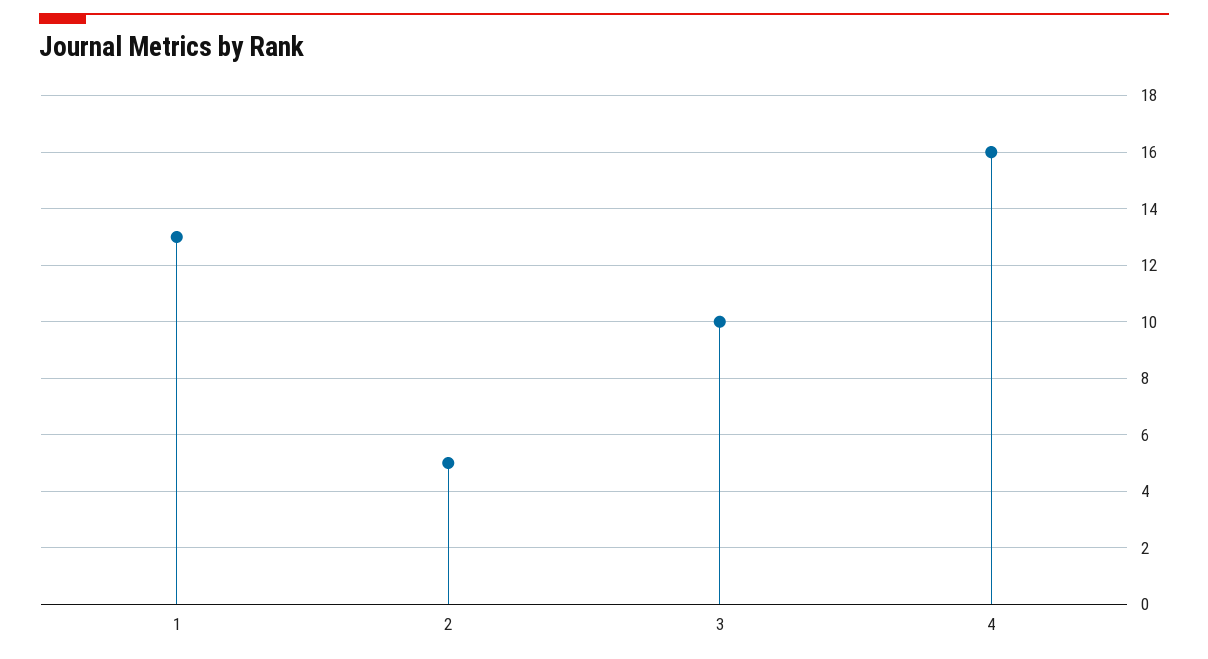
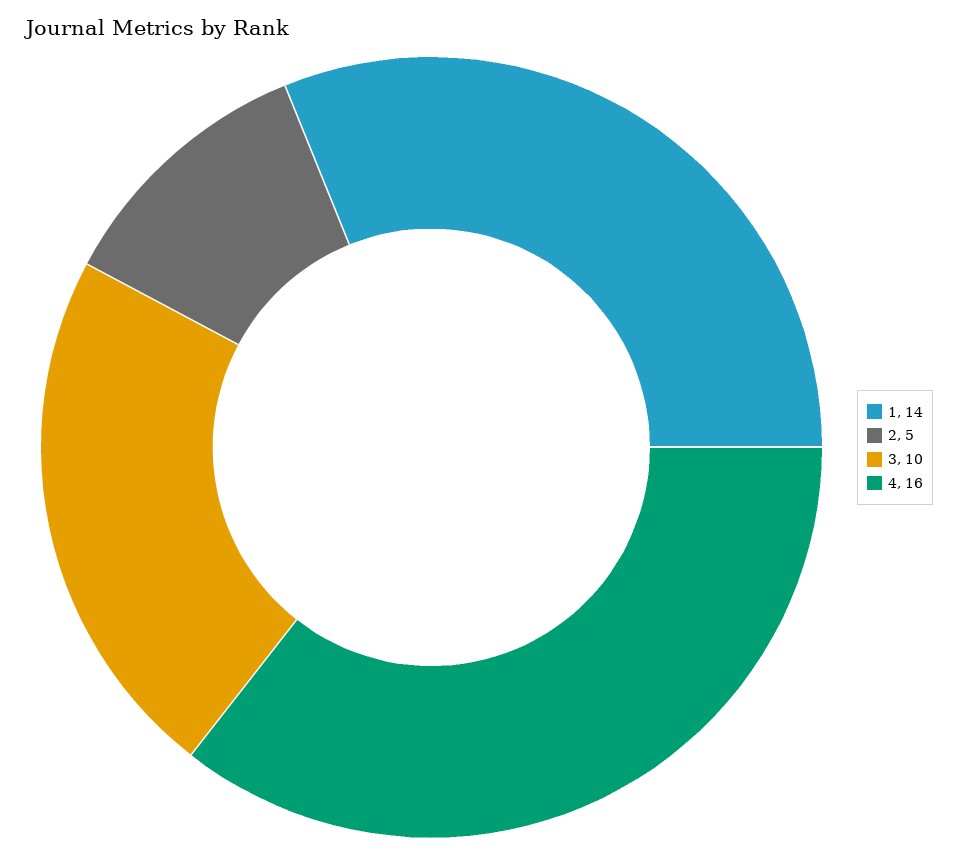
  {
-   "1": 13,
+   "1": 14,
    "2": 5,
    "3": 10,
    "4": 16
  }

